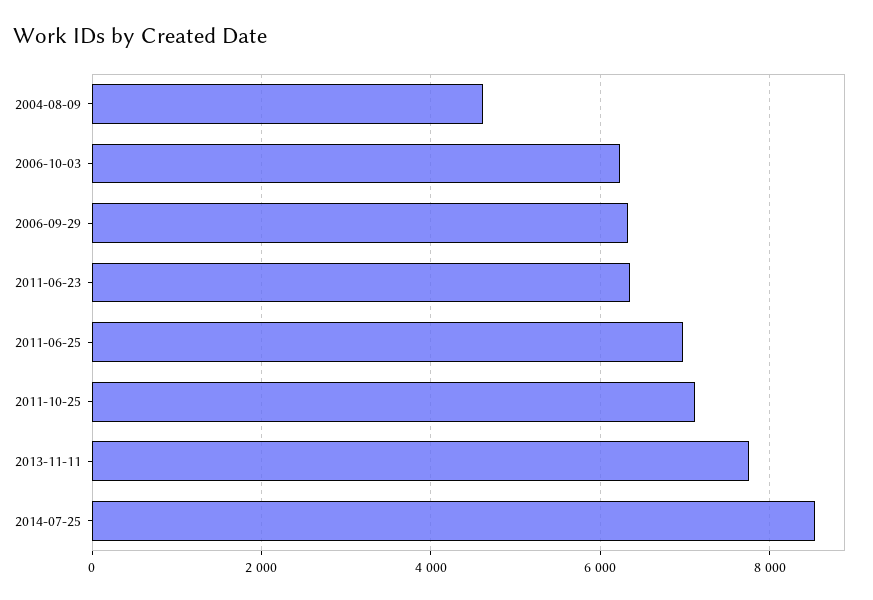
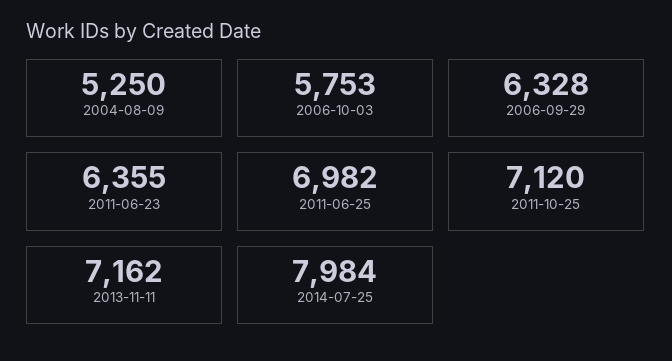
  {
-   "2004-08-09": 4600,
+   "2004-08-09": 5250,
-   "2006-10-03": 6200,
+   "2006-10-03": 5753,
    "2006-09-29": 6328,
    "2011-06-23": 6355,
    "2011-06-25": 6982,
    "2011-10-25": 7120,
-   "2013-11-11": 7800,
+   "2013-11-11": 7162,
-   "2014-07-25": 8600
+   "2014-07-25": 7984
  }

